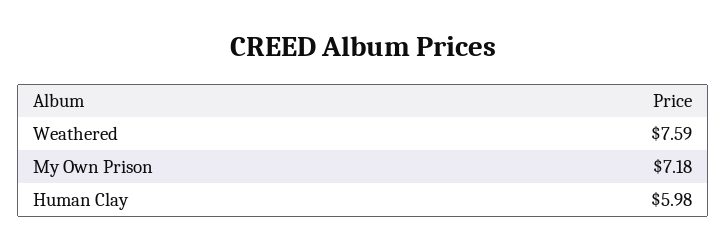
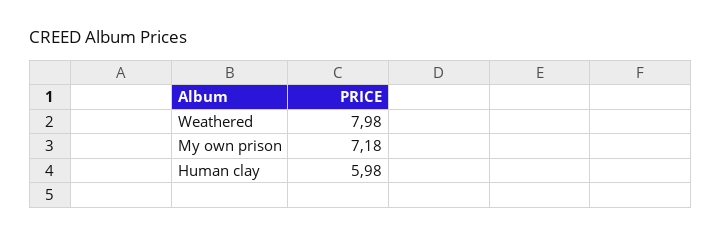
  {
-   "Weathered": 7.59,
+   "Weathered": 7.98,
    "My Own Prison": 7.18,
    "Human Clay": 5.98
  }

